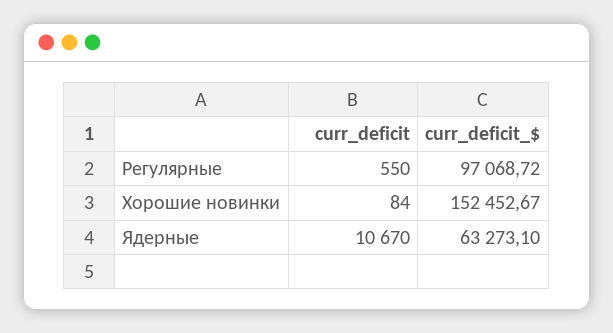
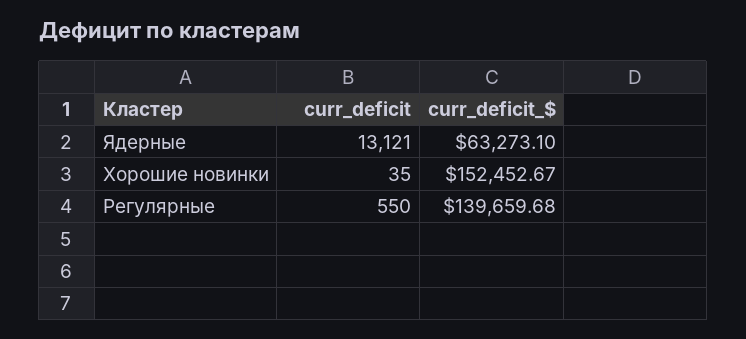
  {
    "curr_deficit": {
      "Регулярные": 550,
-     "Хорошие новинки": 84,
+     "Хорошие новинки": 35,
-     "Ядерные": 10670
+     "Ядерные": 13121
    },
    "curr_deficit_$": {
-     "Регулярные": 97068.72,
+     "Регулярные": 139659.68,
      "Хорошие новинки": 152452.67,
      "Ядерные": 63273.1
    }
  }

